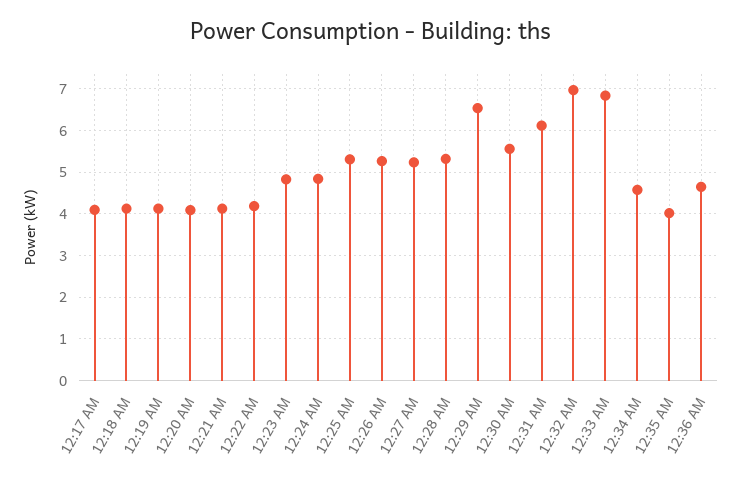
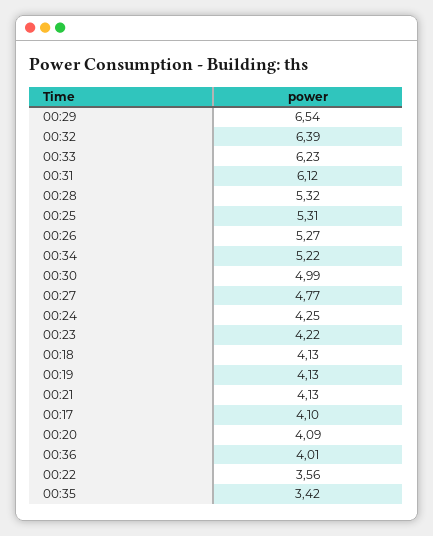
  {
    "12:17 AM": 4.1,
    "12:18 AM": 4.13,
    "12:19 AM": 4.13,
    "12:20 AM": 4.09,
    "12:21 AM": 4.13,
-   "12:22 AM": 4.2,
+   "12:22 AM": 3.56,
-   "12:23 AM": 4.8,
+   "12:23 AM": 4.22,
-   "12:24 AM": 4.8,
+   "12:24 AM": 4.25,
    "12:25 AM": 5.31,
    "12:26 AM": 5.27,
-   "12:27 AM": 5.2,
+   "12:27 AM": 4.77,
    "12:28 AM": 5.32,
    "12:29 AM": 6.54,
-   "12:30 AM": 5.6,
+   "12:30 AM": 4.99,
    "12:31 AM": 6.12,
-   "12:32 AM": 7,
+   "12:32 AM": 6.39,
-   "12:33 AM": 6.8,
+   "12:33 AM": 6.23,
-   "12:34 AM": 4.6,
+   "12:34 AM": 5.22,
-   "12:35 AM": 4,
+   "12:35 AM": 3.42,
-   "12:36 AM": 4.6
+   "12:36 AM": 4.01
  }

